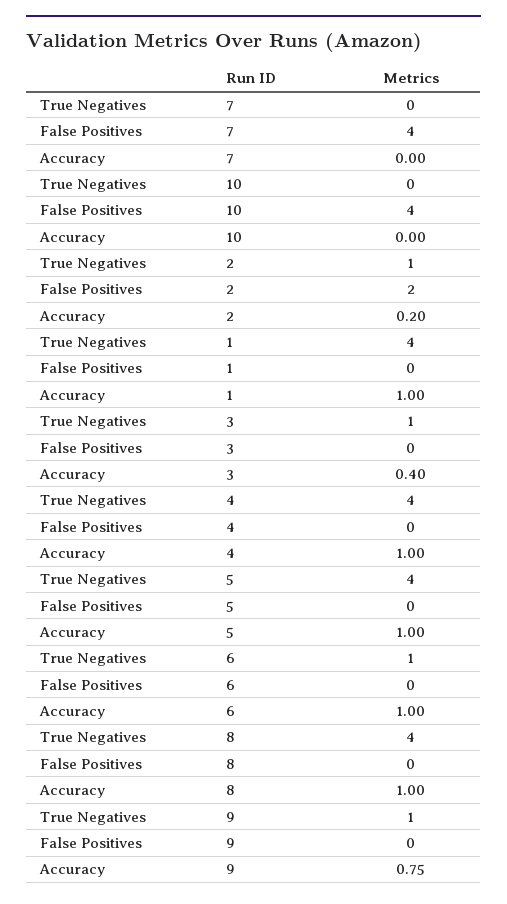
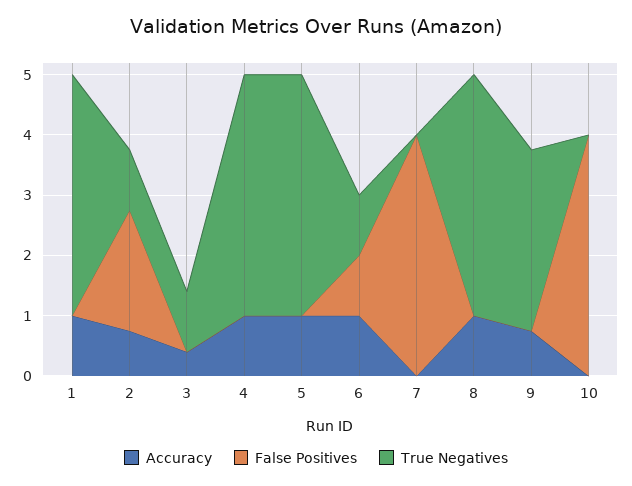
  {
    "True Negatives": {
      "7": 0,
      "10": 0,
      "2": 1,
      "1": 4,
      "3": 1,
      "4": 4,
      "5": 4,
      "6": 1,
      "8": 4,
-     "9": 1
+     "9": 3
    },
    "False Positives": {
      "7": 4,
      "10": 4,
      "2": 2,
      "1": 0,
      "3": 0,
      "4": 0,
      "5": 0,
-     "6": 0,
+     "6": 1,
      "8": 0,
      "9": 0
    },
    "Accuracy": {
      "7": 0,
      "10": 0,
-     "2": 0.2,
+     "2": 0.8,
      "1": 1,
      "3": 0.4,
      "4": 1,
      "5": 1,
      "6": 1,
      "8": 1,
      "9": 0.75
    }
  }

